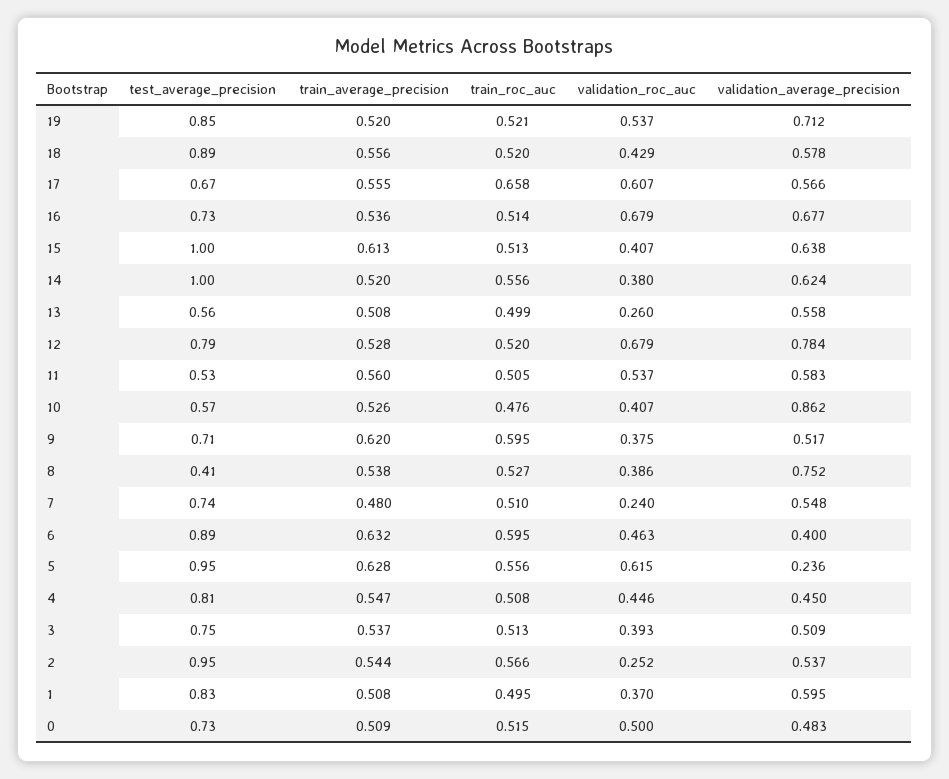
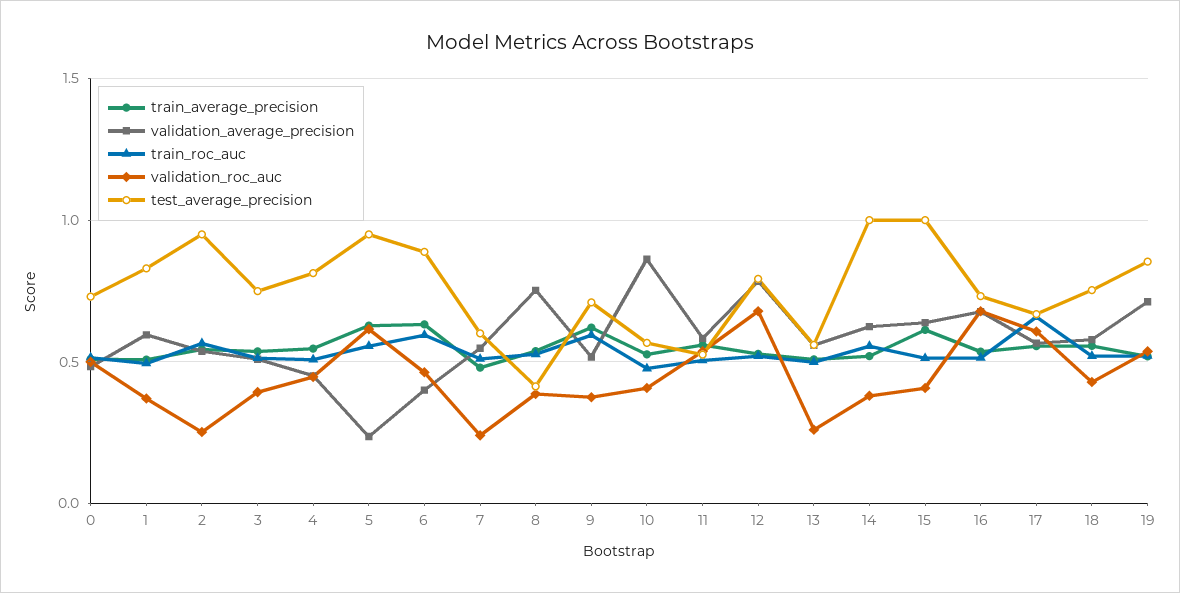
  {
    "test_average_precision": {
      "19": 0.85,
-     "18": 0.89,
+     "18": 0.75,
      "17": 0.67,
      "16": 0.73,
      "15": 1,
      "14": 1,
      "13": 0.56,
      "12": 0.79,
      "11": 0.53,
      "10": 0.57,
      "9": 0.71,
      "8": 0.41,
-     "7": 0.74,
+     "7": 0.6,
      "6": 0.89,
      "5": 0.95,
      "4": 0.81,
      "3": 0.75,
      "2": 0.95,
      "1": 0.83,
      "0": 0.73
    },
    "train_average_precision": {
      "19": 0.52,
      "18": 0.556,
      "17": 0.555,
      "16": 0.536,
      "15": 0.613,
      "14": 0.52,
      "13": 0.508,
      "12": 0.528,
      "11": 0.56,
      "10": 0.526,
      "9": 0.62,
      "8": 0.538,
      "7": 0.48,
      "6": 0.632,
      "5": 0.628,
      "4": 0.547,
      "3": 0.537,
      "2": 0.544,
      "1": 0.508,
      "0": 0.509
    },
    "train_roc_auc": {
      "19": 0.521,
      "18": 0.52,
      "17": 0.658,
      "16": 0.514,
      "15": 0.513,
      "14": 0.556,
      "13": 0.499,
      "12": 0.52,
      "11": 0.505,
      "10": 0.476,
      "9": 0.595,
      "8": 0.527,
      "7": 0.51,
      "6": 0.595,
      "5": 0.556,
      "4": 0.508,
      "3": 0.513,
      "2": 0.566,
      "1": 0.495,
      "0": 0.515
    },
    "validation_roc_auc": {
      "19": 0.537,
      "18": 0.429,
      "17": 0.607,
      "16": 0.679,
      "15": 0.407,
      "14": 0.38,
      "13": 0.26,
      "12": 0.679,
      "11": 0.537,
      "10": 0.407,
      "9": 0.375,
      "8": 0.386,
      "7": 0.24,
      "6": 0.463,
      "5": 0.615,
      "4": 0.446,
      "3": 0.393,
      "2": 0.252,
      "1": 0.37,
      "0": 0.5
    },
    "validation_average_precision": {
      "19": 0.712,
      "18": 0.578,
      "17": 0.566,
      "16": 0.677,
      "15": 0.638,
      "14": 0.624,
      "13": 0.558,
      "12": 0.784,
      "11": 0.583,
      "10": 0.862,
      "9": 0.517,
      "8": 0.752,
      "7": 0.548,
      "6": 0.4,
      "5": 0.236,
      "4": 0.45,
      "3": 0.509,
      "2": 0.537,
      "1": 0.595,
      "0": 0.483
    }
  }

